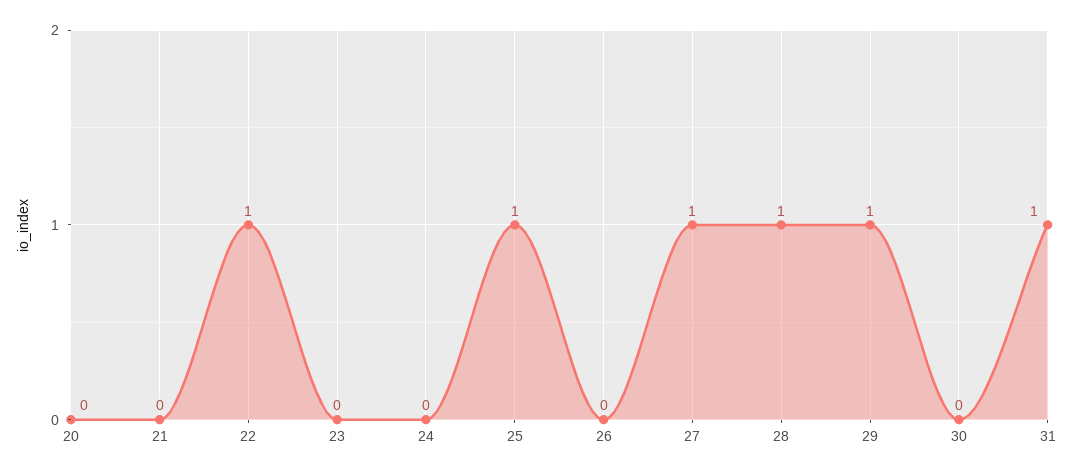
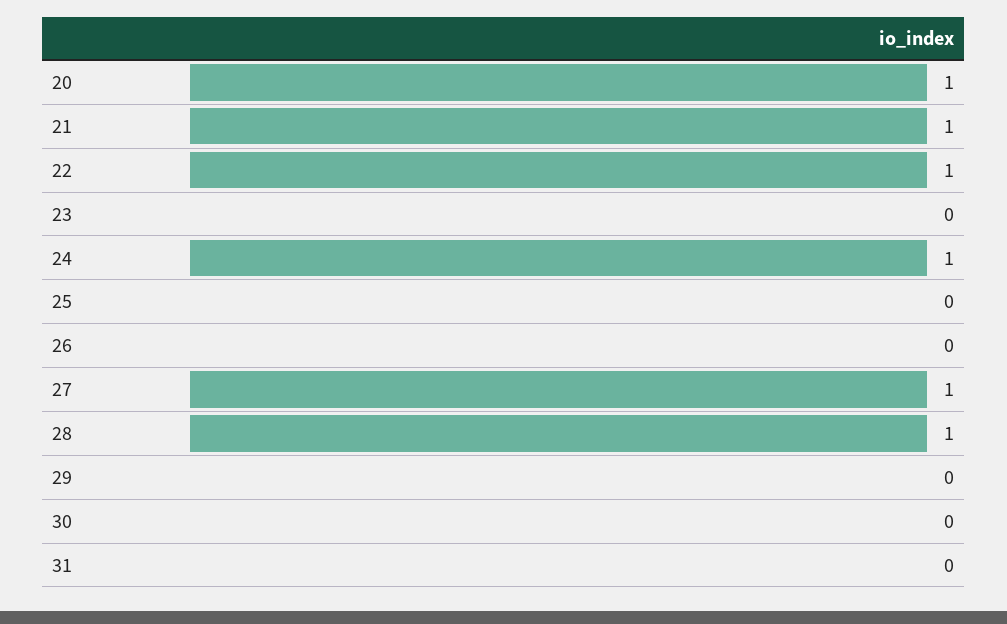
  {
-   "20": 0,
+   "20": 1,
-   "21": 0,
+   "21": 1,
    "22": 1,
    "23": 0,
-   "24": 0,
+   "24": 1,
-   "25": 1,
+   "25": 0,
    "26": 0,
    "27": 1,
    "28": 1,
-   "29": 1,
+   "29": 0,
    "30": 0,
-   "31": 1
+   "31": 0
  }

